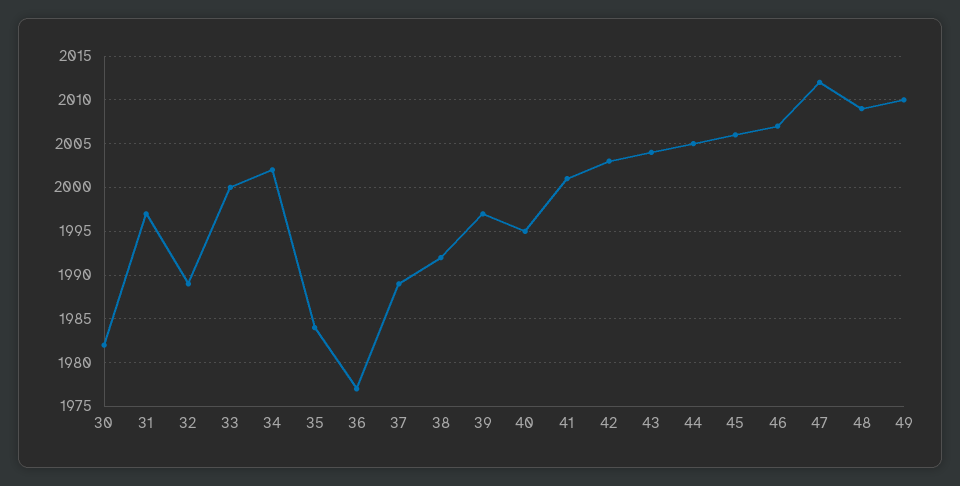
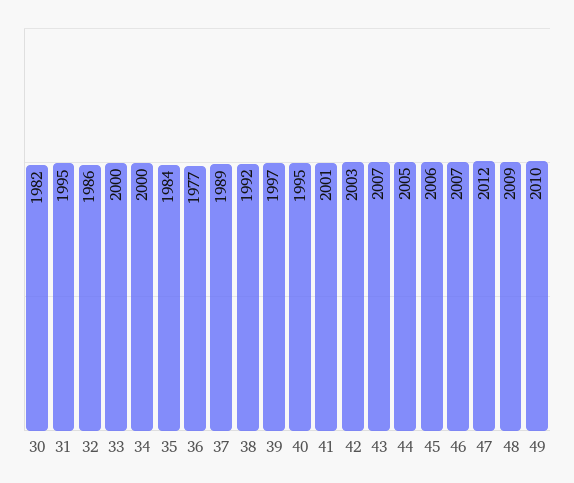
  {
    "30": 1982,
-   "31": 1997,
+   "31": 1995,
-   "32": 1989,
+   "32": 1986,
    "33": 2000,
-   "34": 2002,
+   "34": 2000,
    "35": 1984,
    "36": 1977,
    "37": 1989,
    "38": 1992,
    "39": 1997,
    "40": 1995,
    "41": 2001,
    "42": 2003,
-   "43": 2004,
+   "43": 2007,
    "44": 2005,
    "45": 2006,
    "46": 2007,
    "47": 2012,
    "48": 2009,
    "49": 2010
  }

